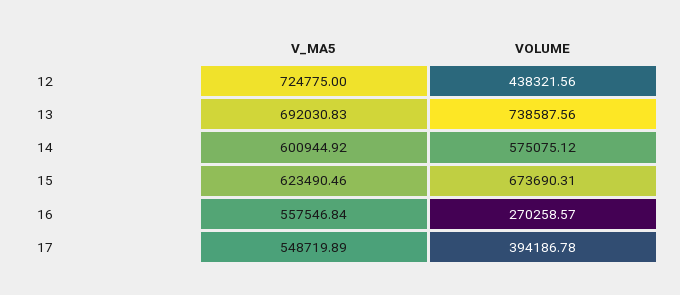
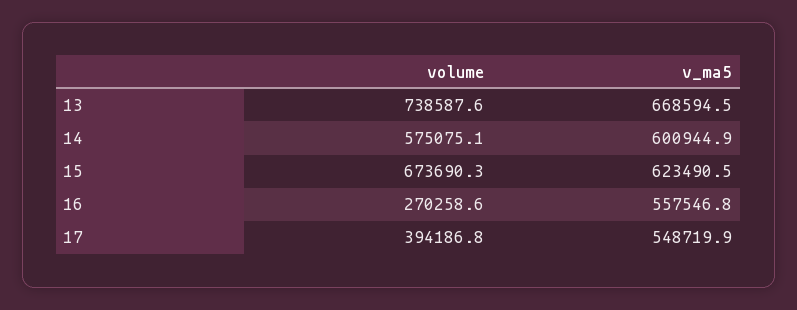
  {
    "V_MA5": {
-     "12": 724775,
-     "13": 692030.83,
+     "13": 668594.5,
      "14": 600944.92,
      "15": 623490.46,
      "16": 557546.84,
      "17": 548719.89
    },
    "VOLUME": {
-     "12": 438321.56,
      "13": 738587.56,
      "14": 575075.12,
      "15": 673690.31,
      "16": 270258.57,
      "17": 394186.78
    }
  }

